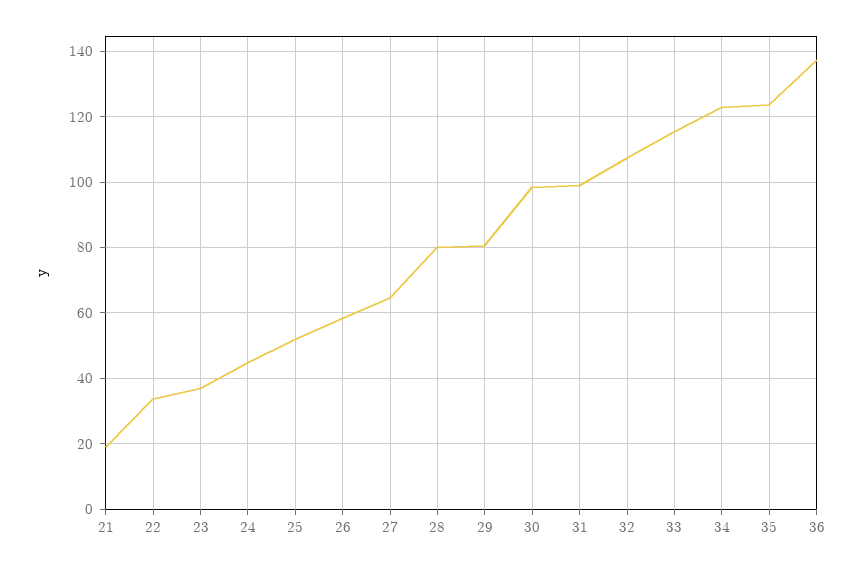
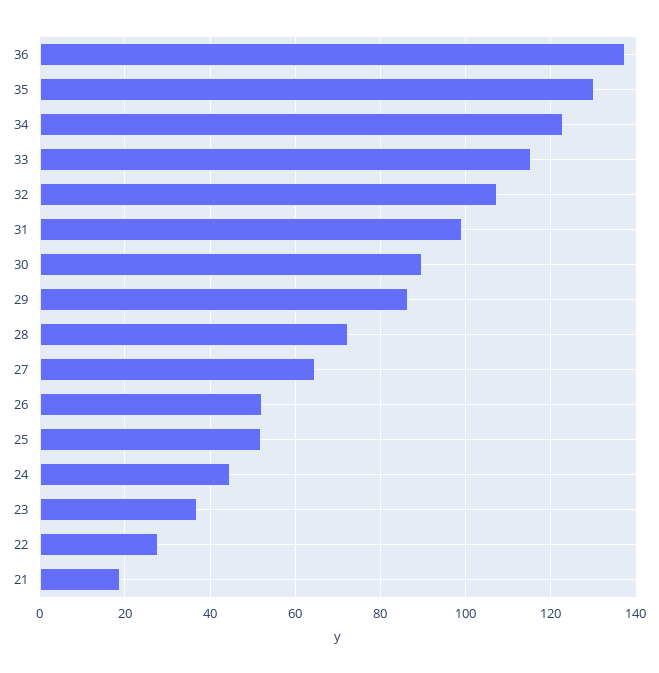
  {
    "21": 18,
-   "22": 34,
+   "22": 28,
    "23": 38,
    "24": 44,
    "25": 52,
-   "26": 58,
+   "26": 52,
    "27": 64,
-   "28": 80,
+   "28": 72,
-   "29": 80,
+   "29": 86,
-   "30": 98,
+   "30": 90,
    "31": 100,
    "32": 108,
    "33": 116,
    "34": 122,
-   "35": 124,
+   "35": 130,
    "36": 138
  }

